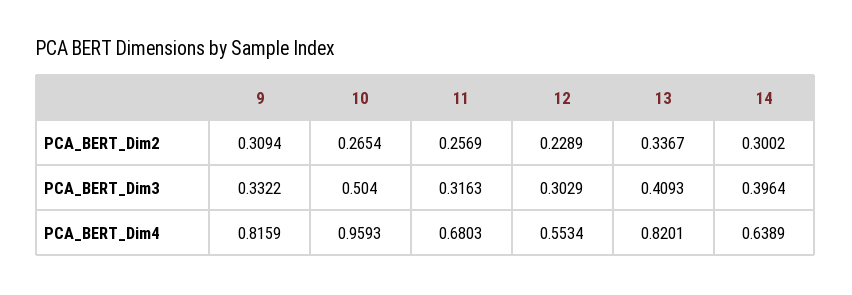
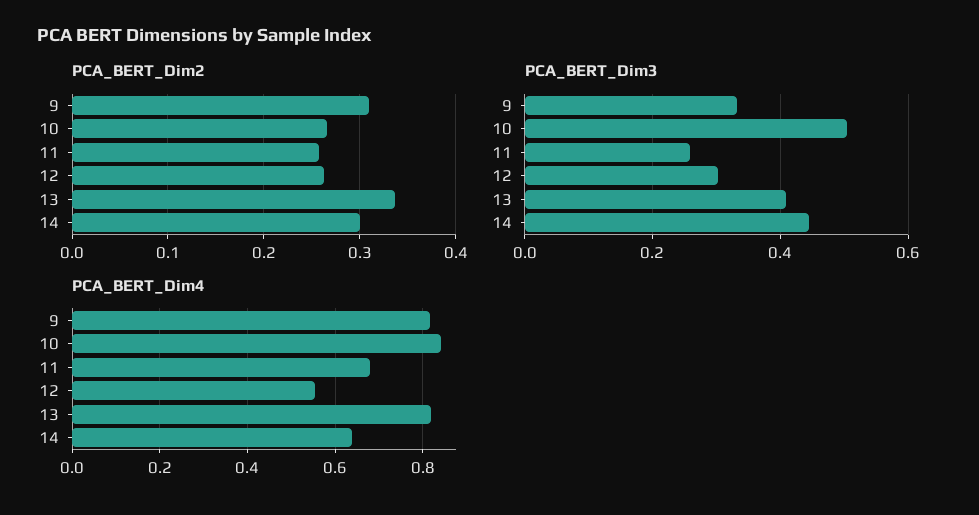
  {
    "PCA_BERT_Dim2": {
      "9": 0.3094,
      "10": 0.2654,
      "11": 0.2569,
-     "12": 0.2289,
+     "12": 0.26,
      "13": 0.3367,
      "14": 0.3002
    },
    "PCA_BERT_Dim3": {
      "9": 0.3322,
      "10": 0.504,
-     "11": 0.3163,
+     "11": 0.26,
      "12": 0.3029,
      "13": 0.4093,
-     "14": 0.3964
+     "14": 0.44
    },
    "PCA_BERT_Dim4": {
      "9": 0.8159,
-     "10": 0.9593,
+     "10": 0.84,
      "11": 0.6803,
      "12": 0.5534,
      "13": 0.8201,
      "14": 0.6389
    }
  }

